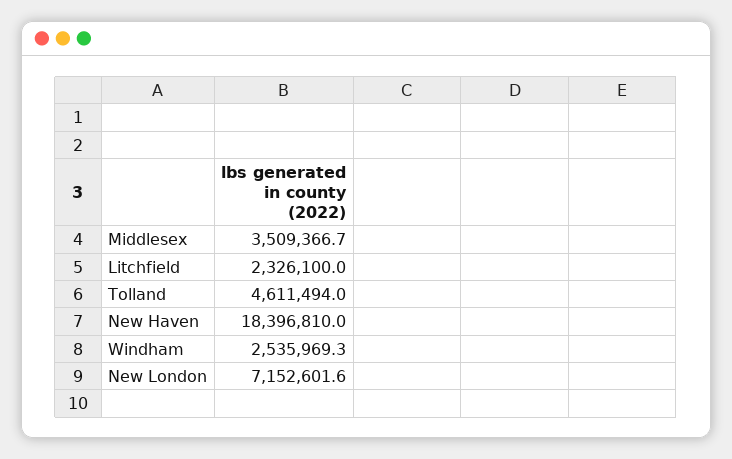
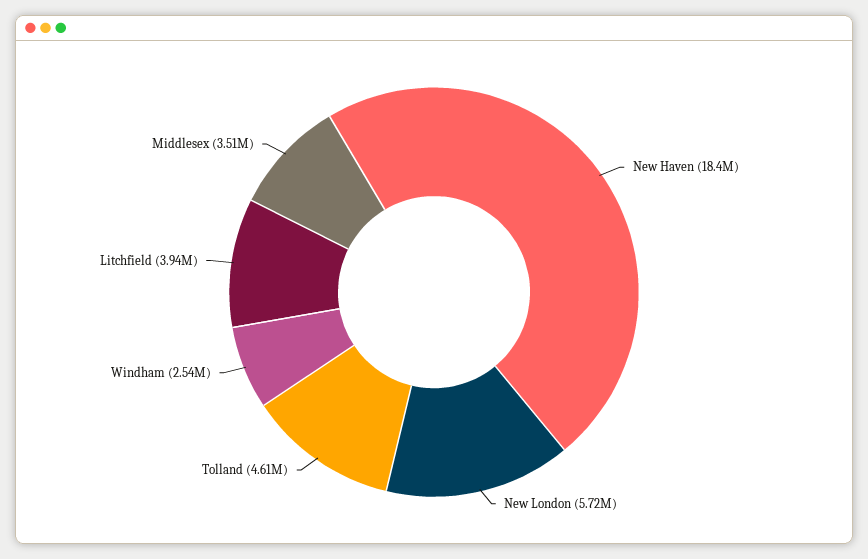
  {
    "Middlesex": 3509366.7,
-   "Litchfield": 2326100,
+   "Litchfield": 3940000,
    "Tolland": 4611494,
    "New Haven": 18396810,
    "Windham": 2535969.3,
-   "New London": 7152601.6
+   "New London": 5720000
  }

